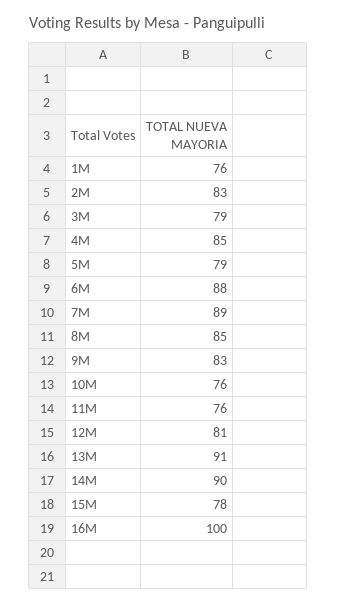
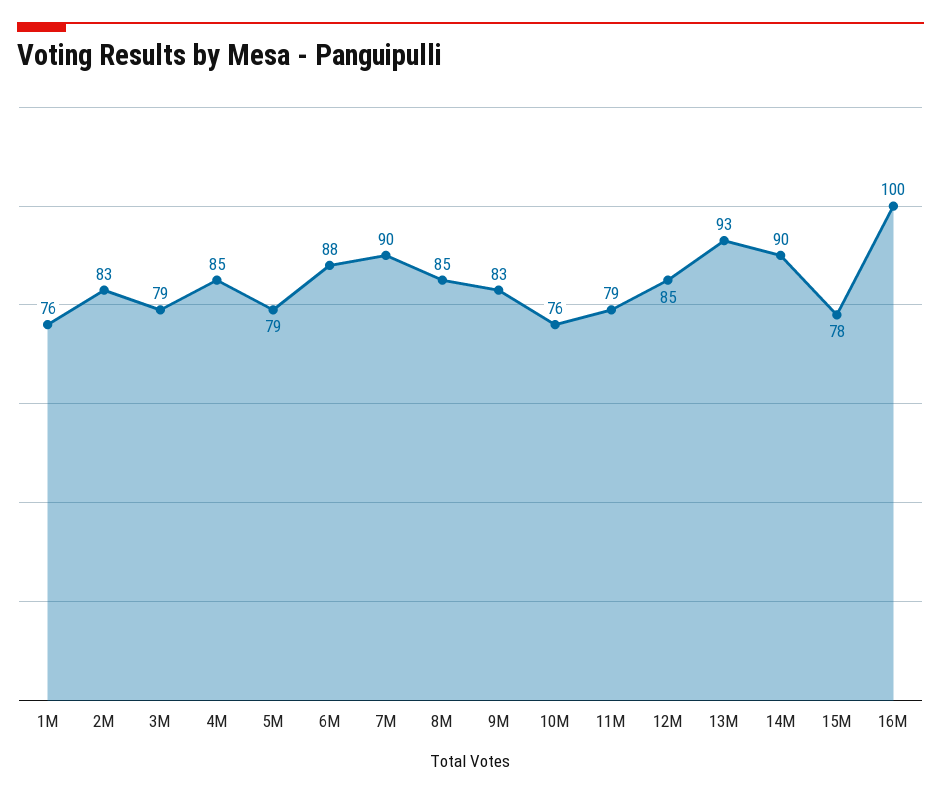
  {
    "1M": 76,
    "2M": 83,
    "3M": 79,
    "4M": 85,
    "5M": 79,
    "6M": 88,
-   "7M": 89,
+   "7M": 90,
    "8M": 85,
    "9M": 83,
    "10M": 76,
-   "11M": 76,
+   "11M": 79,
-   "12M": 81,
+   "12M": 85,
-   "13M": 91,
+   "13M": 93,
    "14M": 90,
    "15M": 78,
    "16M": 100
  }

